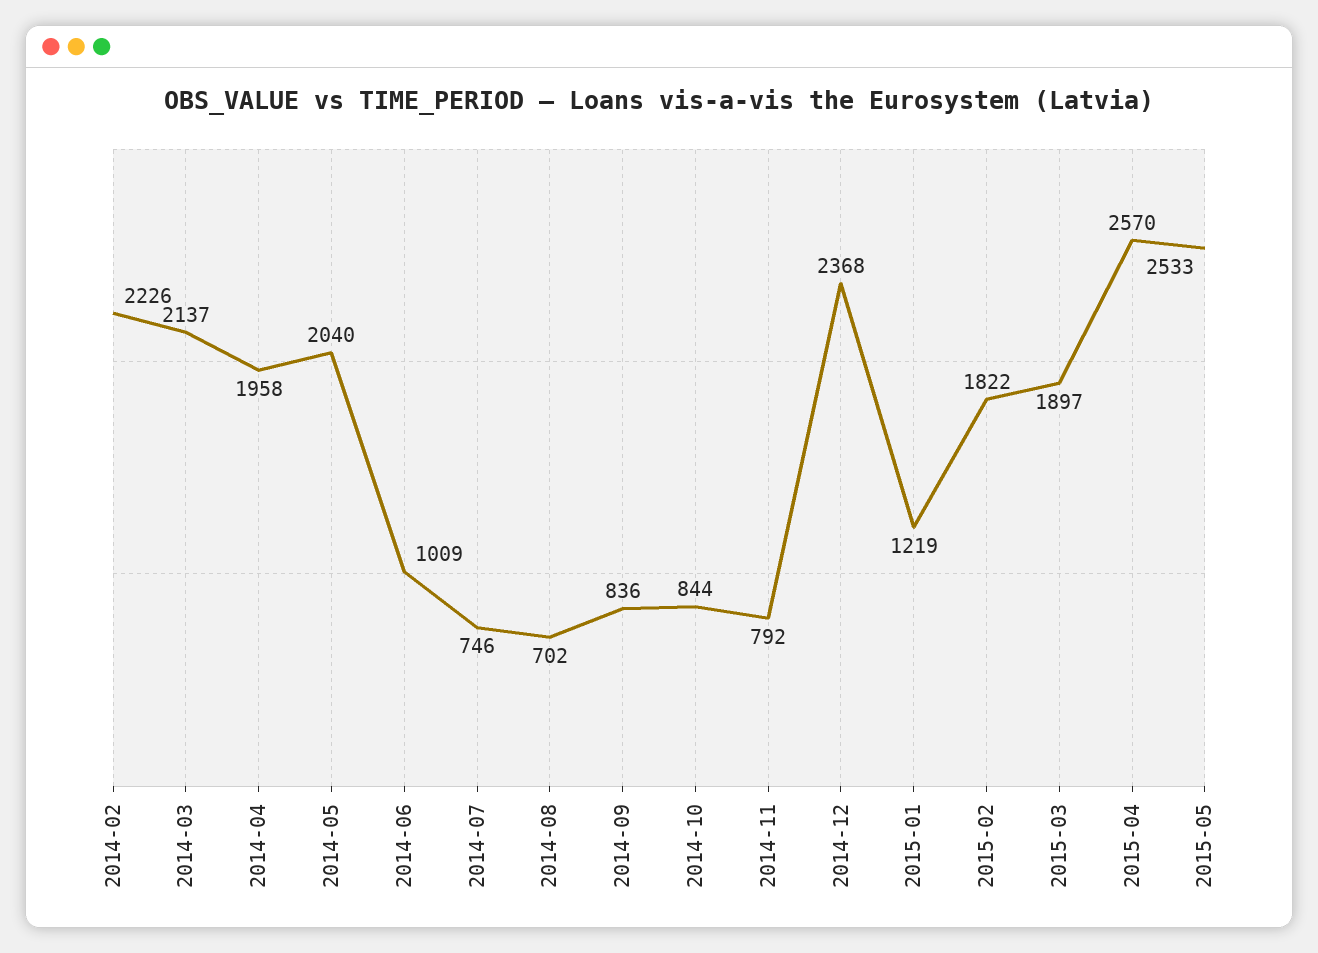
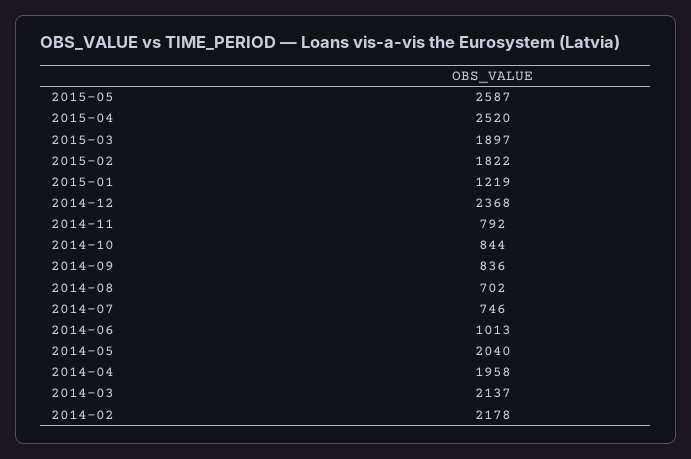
  {
-   "2014-02": 2226,
+   "2014-02": 2178,
    "2014-03": 2137,
    "2014-04": 1958,
    "2014-05": 2040,
-   "2014-06": 1009,
+   "2014-06": 1013,
    "2014-07": 746,
    "2014-08": 702,
    "2014-09": 836,
    "2014-10": 844,
    "2014-11": 792,
    "2014-12": 2368,
    "2015-01": 1219,
    "2015-02": 1822,
    "2015-03": 1897,
-   "2015-04": 2570,
+   "2015-04": 2520,
-   "2015-05": 2533
+   "2015-05": 2587
  }

